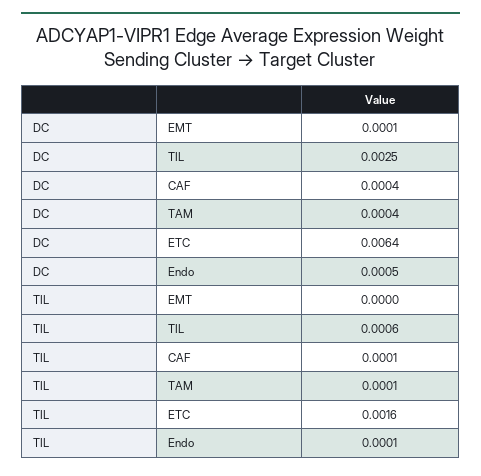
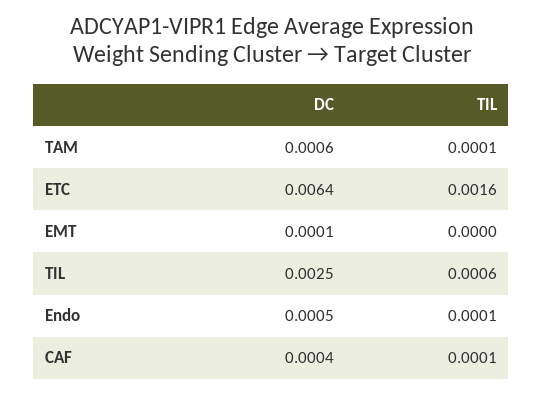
  {
    "DC": {
      "EMT": 0.0001,
      "TIL": 0.0025,
      "CAF": 0.0004,
-     "TAM": 0.0004,
+     "TAM": 0.0006,
      "ETC": 0.0064,
      "Endo": 0.0005
    },
    "TIL": {
      "EMT": 0,
      "TIL": 0.0006,
      "CAF": 0.0001,
      "TAM": 0.0001,
      "ETC": 0.0016,
      "Endo": 0.0001
    }
  }

